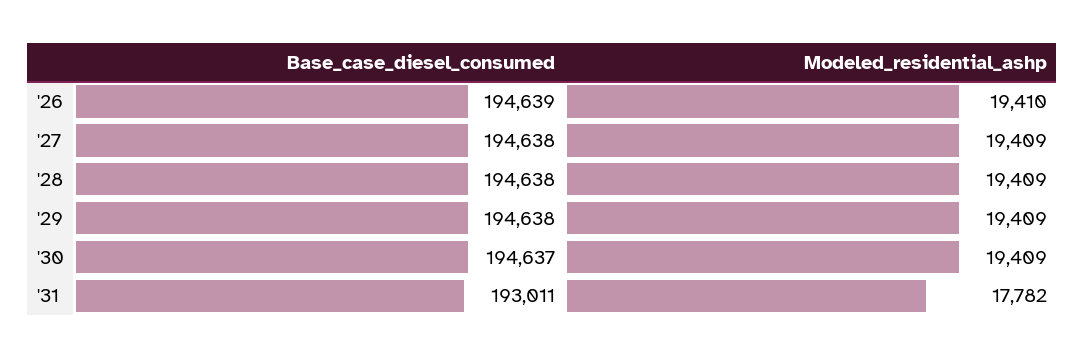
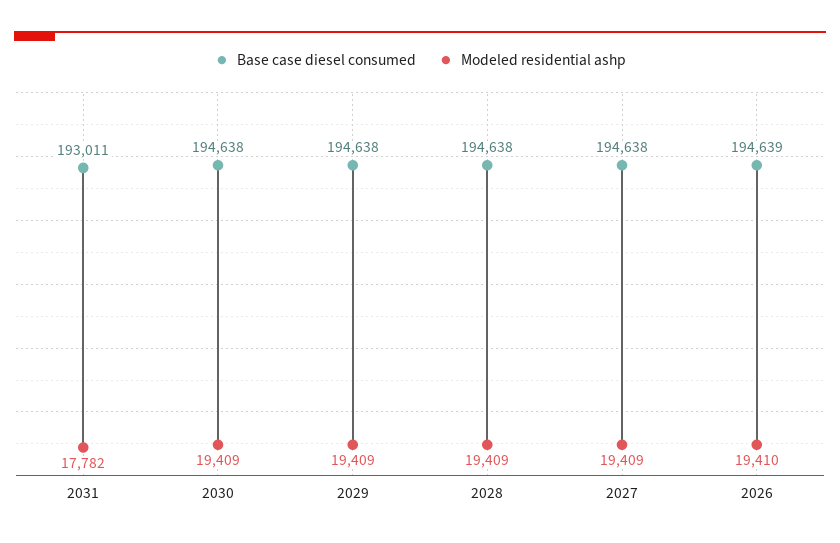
  {
    "Base_case_diesel_consumed": {
      "'26": 194639,
      "'27": 194638,
      "'28": 194638,
      "'29": 194638,
-     "'30": 194637,
+     "'30": 194638,
      "'31": 193011
    },
    "Modeled_residential_ashp": {
      "'26": 19410,
      "'27": 19409,
      "'28": 19409,
      "'29": 19409,
      "'30": 19409,
      "'31": 17782
    }
  }

